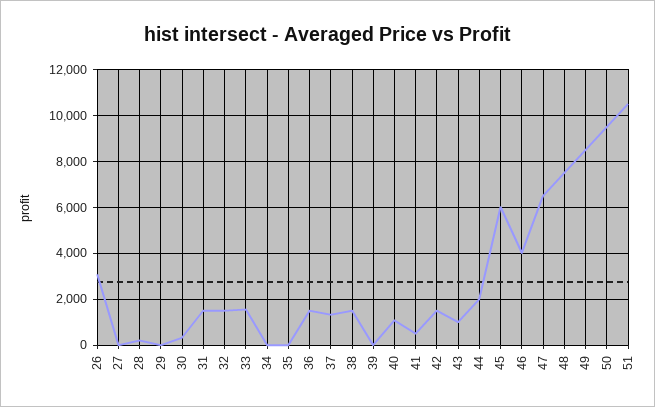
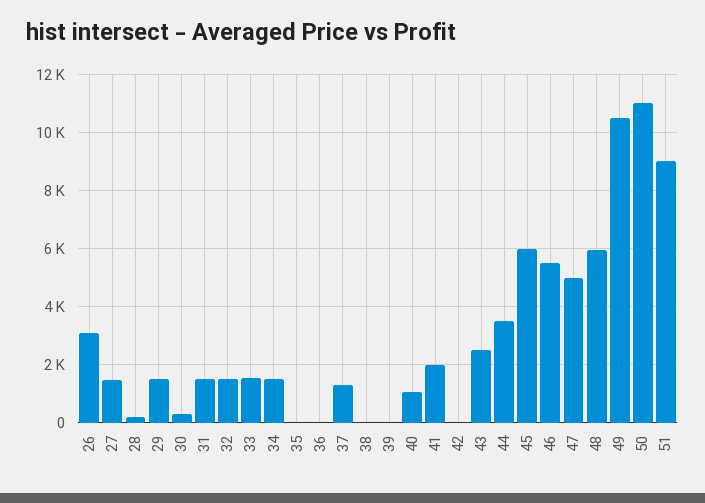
  {
    "26": 3000,
-   "27": 0,
+   "27": 1500,
    "28": 250,
-   "29": 0,
+   "29": 1500,
    "30": 250,
    "31": 1500,
    "32": 1500,
    "33": 1500,
-   "34": 0,
+   "34": 1500,
    "35": 0,
-   "36": 1500,
+   "36": 0,
    "37": 1250,
-   "38": 1500,
+   "38": 0,
    "39": 0,
    "40": 1000,
-   "41": 500,
+   "41": 2000,
-   "42": 1500,
+   "42": 0,
-   "43": 1000,
+   "43": 2500,
-   "44": 2000,
+   "44": 3500,
    "45": 6000,
-   "46": 4000,
+   "46": 5500,
-   "47": 6500,
+   "47": 5000,
-   "48": 7500,
+   "48": 6000,
-   "49": 8500,
+   "49": 10500,
-   "50": 9500,
+   "50": 11000,
-   "51": 10500
+   "51": 9000
  }

